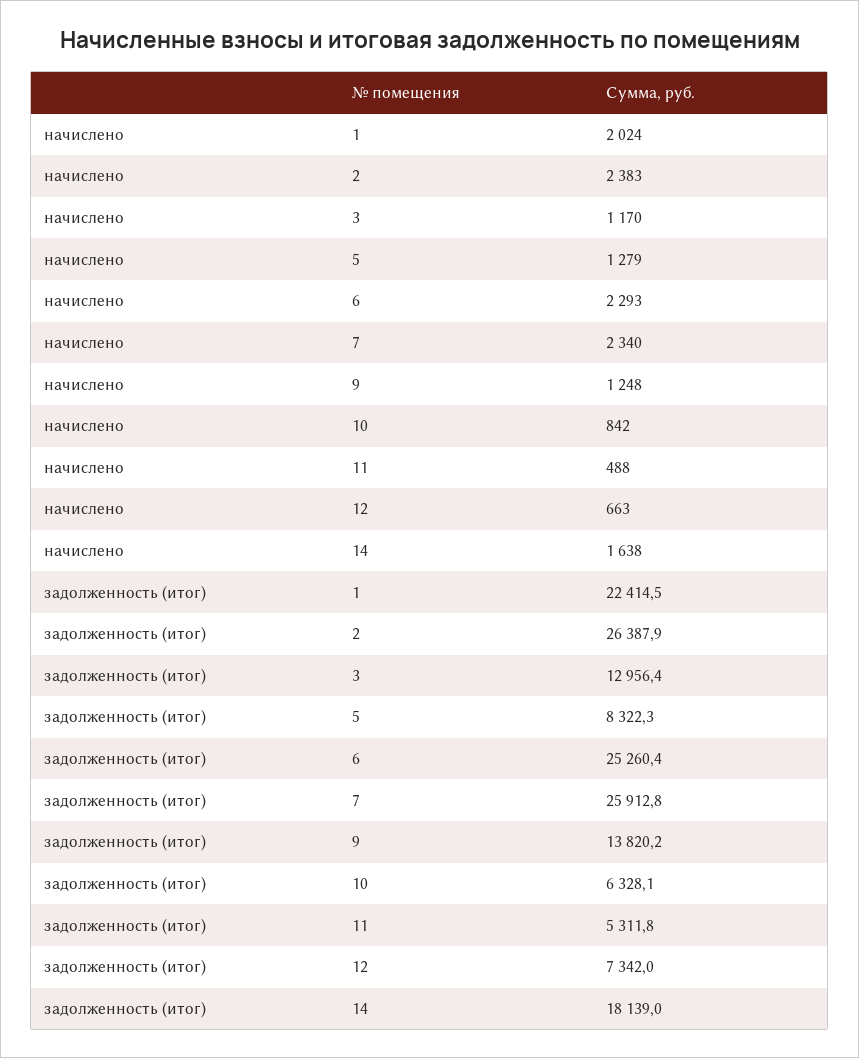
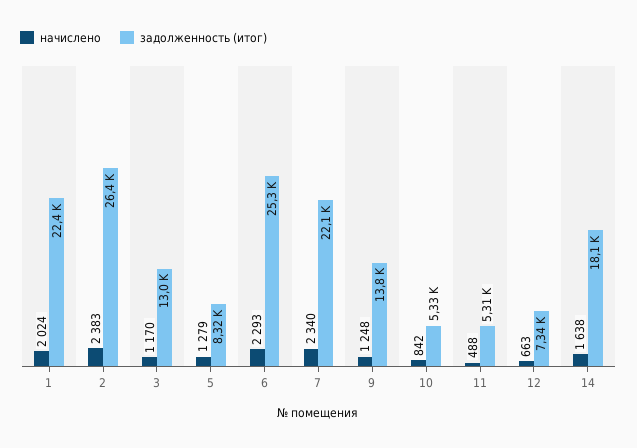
  {
    "начислено": {
      "1": 2024,
      "2": 2383,
      "3": 1170,
      "5": 1279,
      "6": 2293,
      "7": 2340,
      "9": 1248,
      "10": 842,
      "11": 488,
      "12": 663,
      "14": 1638
    },
    "задолженность (итог)": {
      "1": 22414.5,
      "2": 26387.9,
      "3": 12956.4,
      "5": 8322.3,
      "6": 25260.4,
-     "7": 25912.8,
+     "7": 22100,
      "9": 13820.2,
-     "10": 6328.1,
+     "10": 5330,
      "11": 5311.8,
      "12": 7342,
      "14": 18139
    }
  }

